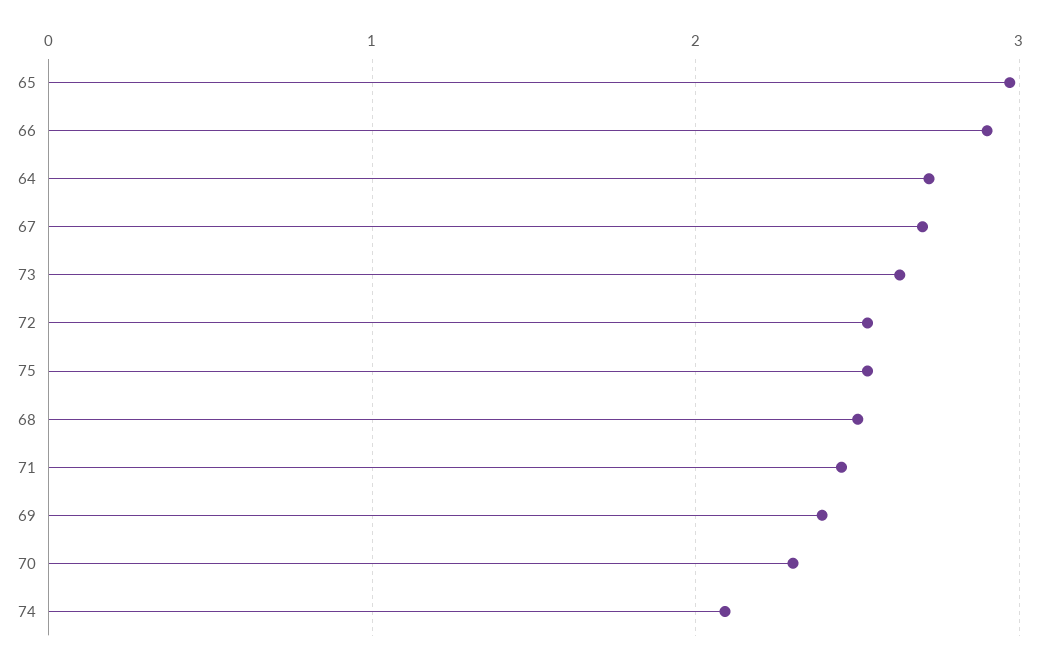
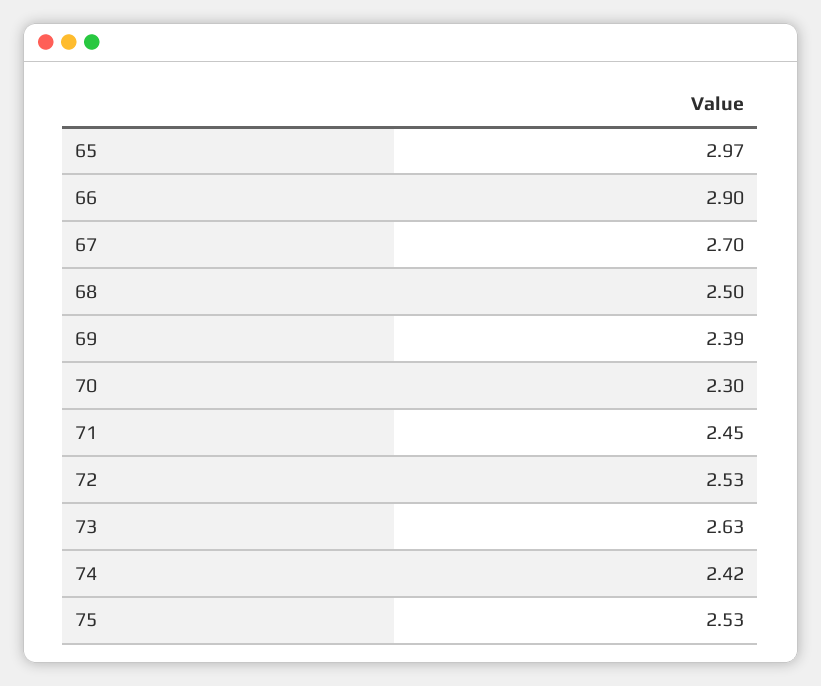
  {
    "65": 2.97,
    "66": 2.9,
-   "64": 2.7,
    "67": 2.7,
    "73": 2.63,
    "72": 2.53,
    "75": 2.53,
    "68": 2.5,
    "71": 2.45,
    "69": 2.39,
    "70": 2.3,
-   "74": 2.1
+   "74": 2.42
  }

